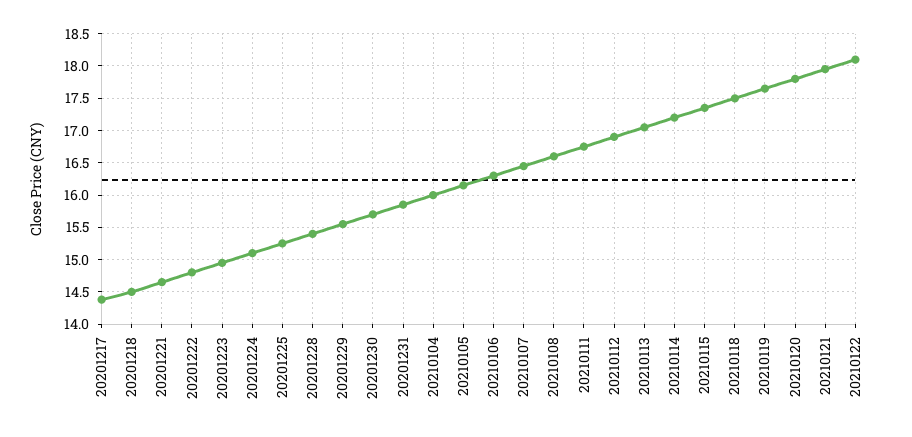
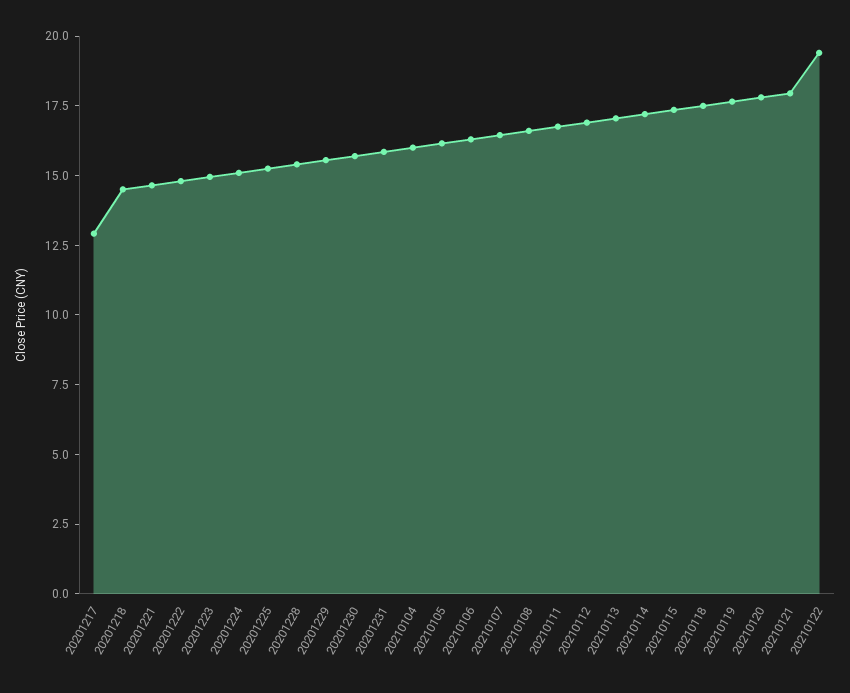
  {
-   "20201217": 14.4,
+   "20201217": 13,
    "20201218": 14.5,
    "20201221": 14.7,
    "20201222": 14.8,
    "20201223": 15,
    "20201224": 15.1,
    "20201225": 15.3,
    "20201228": 15.4,
    "20201229": 15.6,
    "20201230": 15.7,
    "20201231": 15.9,
    "20210104": 16,
    "20210105": 16.2,
    "20210106": 16.3,
    "20210107": 16.5,
    "20210108": 16.6,
    "20210111": 16.8,
    "20210112": 16.9,
    "20210113": 17.1,
    "20210114": 17.2,
    "20210115": 17.4,
    "20210118": 17.5,
    "20210119": 17.7,
    "20210120": 17.8,
    "20210121": 18,
-   "20210122": 18.1
+   "20210122": 19.5
  }

